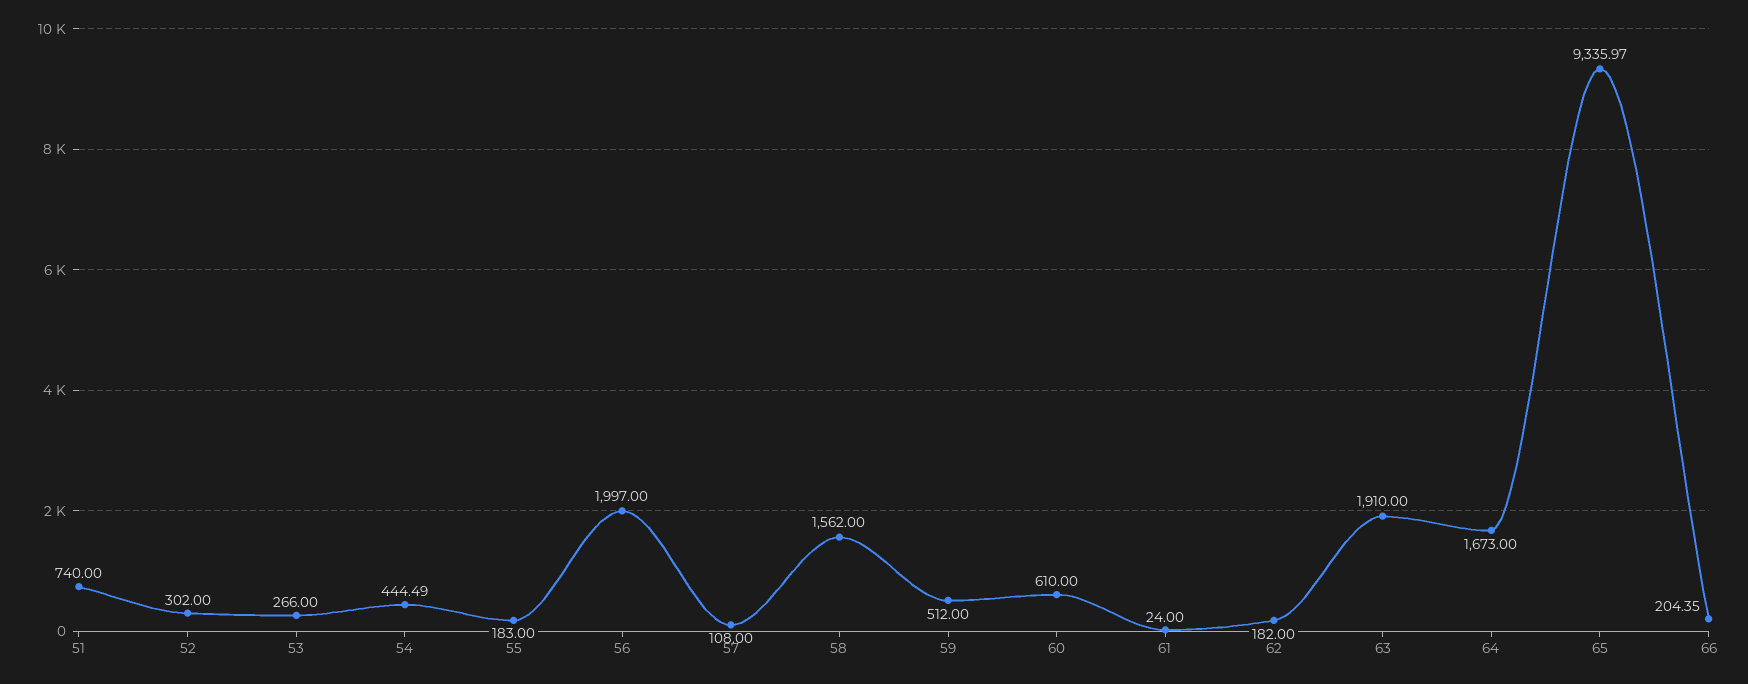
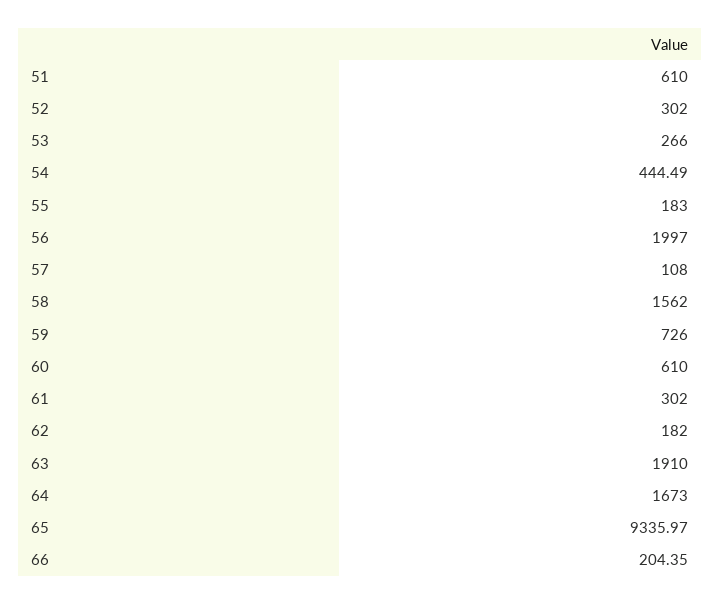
  {
-   "51": 740,
+   "51": 610,
    "52": 302,
    "53": 266,
    "54": 444.49,
    "55": 183,
    "56": 1997,
    "57": 108,
    "58": 1562,
-   "59": 512,
+   "59": 726,
    "60": 610,
-   "61": 24,
+   "61": 302,
    "62": 182,
    "63": 1910,
    "64": 1673,
    "65": 9335.97,
    "66": 204.35
  }

